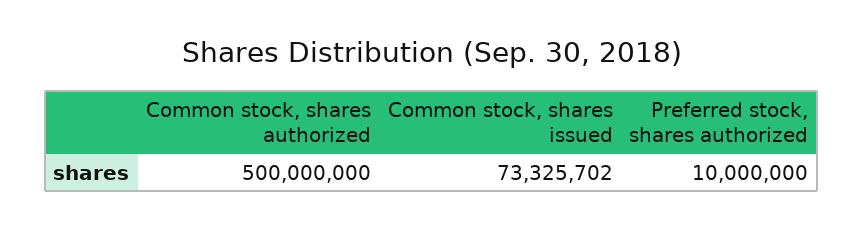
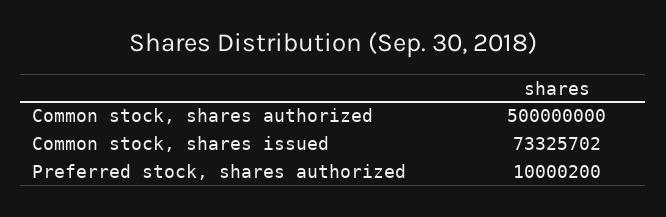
  {
    "Common stock, shares authorized": 500000000,
    "Common stock, shares issued": 73325702,
-   "Preferred stock, shares authorized": 10000000
+   "Preferred stock, shares authorized": 10000200
  }

